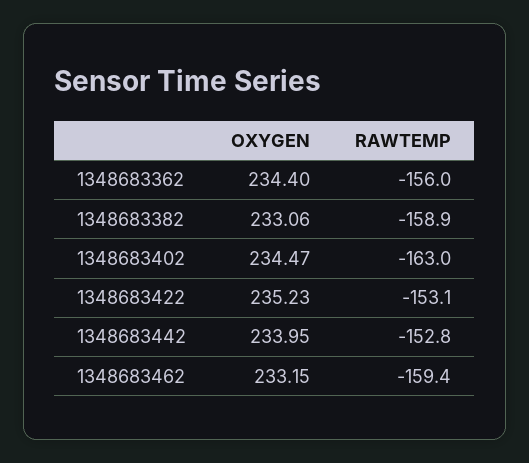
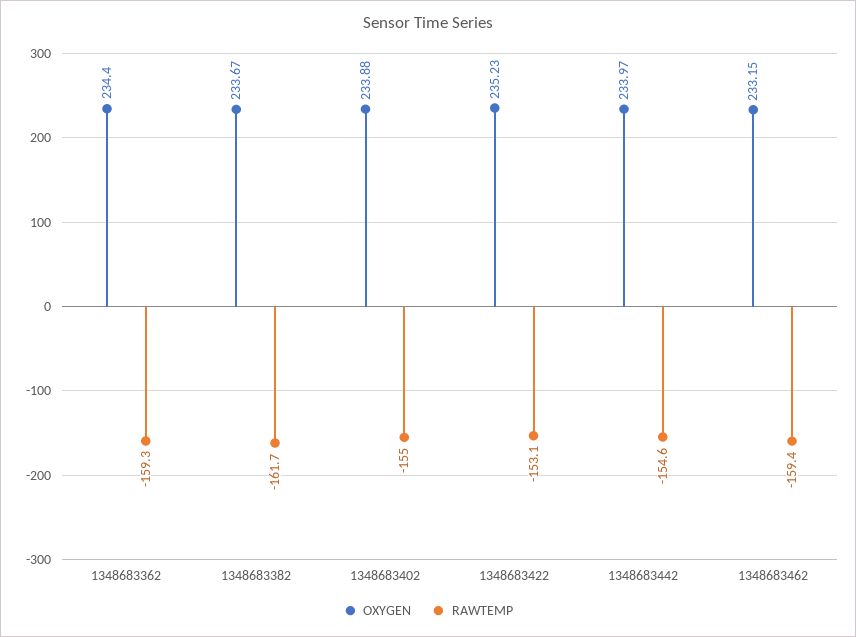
  {
    "OXYGEN": {
      "1348683362": 234.4,
-     "1348683382": 233.06,
+     "1348683382": 233.67,
-     "1348683402": 234.47,
+     "1348683402": 233.88,
      "1348683422": 235.23,
-     "1348683442": 233.95,
+     "1348683442": 233.97,
      "1348683462": 233.15
    },
    "RAWTEMP": {
-     "1348683362": -156,
+     "1348683362": -159.3,
-     "1348683382": -158.9,
+     "1348683382": -161.7,
-     "1348683402": -163,
+     "1348683402": -155,
      "1348683422": -153.1,
-     "1348683442": -152.8,
+     "1348683442": -154.6,
      "1348683462": -159.4
    }
  }

